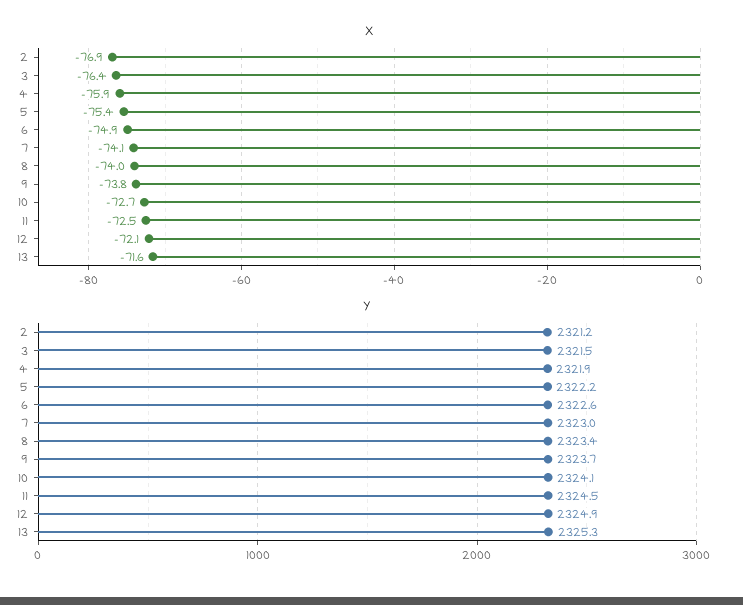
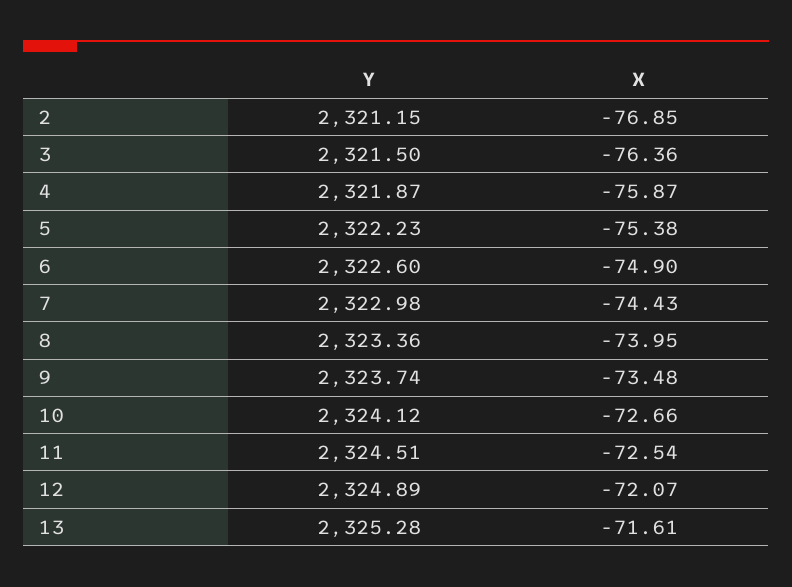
  {
    "X": {
      "2": -76.85,
      "3": -76.36,
      "4": -75.87,
      "5": -75.38,
      "6": -74.9,
-     "7": -74.1,
+     "7": -74.43,
      "8": -73.95,
-     "9": -73.8,
+     "9": -73.48,
      "10": -72.66,
      "11": -72.54,
      "12": -72.07,
      "13": -71.61
    },
    "Y": {
      "2": 2321.15,
      "3": 2321.5,
      "4": 2321.87,
      "5": 2322.23,
      "6": 2322.6,
      "7": 2322.98,
      "8": 2323.36,
      "9": 2323.74,
      "10": 2324.12,
      "11": 2324.51,
      "12": 2324.89,
      "13": 2325.28
    }
  }

